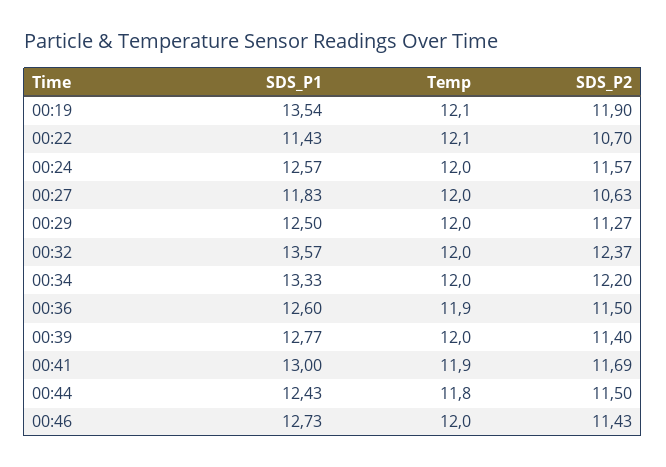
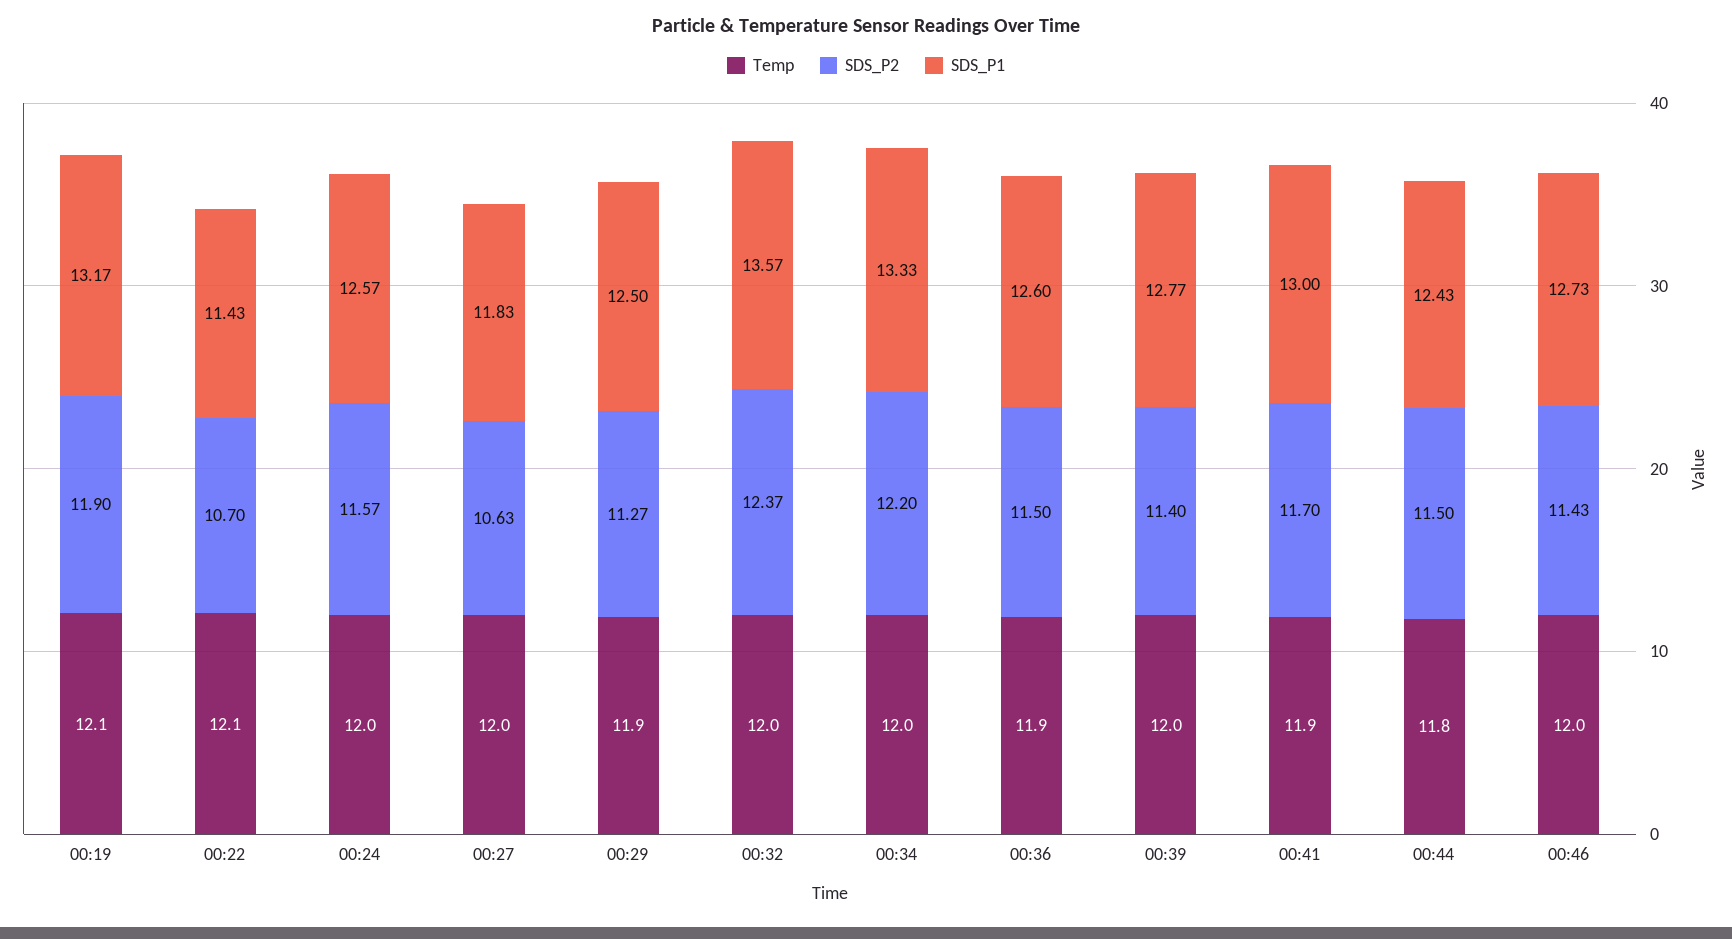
  {
    "SDS_P1": {
-     "00:19": 13.54,
+     "00:19": 13.17,
      "00:22": 11.43,
      "00:24": 12.57,
      "00:27": 11.83,
      "00:29": 12.5,
      "00:32": 13.57,
      "00:34": 13.33,
      "00:36": 12.6,
      "00:39": 12.77,
      "00:41": 13,
      "00:44": 12.43,
      "00:46": 12.73
    },
    "Temp": {
      "00:19": 12.1,
      "00:22": 12.1,
      "00:24": 12,
      "00:27": 12,
-     "00:29": 12,
+     "00:29": 11.9,
      "00:32": 12,
      "00:34": 12,
      "00:36": 11.9,
      "00:39": 12,
      "00:41": 11.9,
      "00:44": 11.8,
      "00:46": 12
    },
    "SDS_P2": {
      "00:19": 11.9,
      "00:22": 10.7,
      "00:24": 11.57,
      "00:27": 10.63,
      "00:29": 11.27,
      "00:32": 12.37,
      "00:34": 12.2,
      "00:36": 11.5,
      "00:39": 11.4,
-     "00:41": 11.69,
+     "00:41": 11.7,
      "00:44": 11.5,
      "00:46": 11.43
    }
  }

